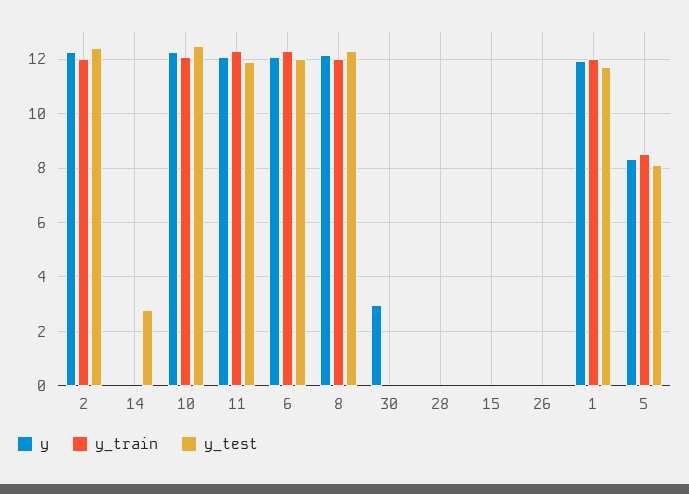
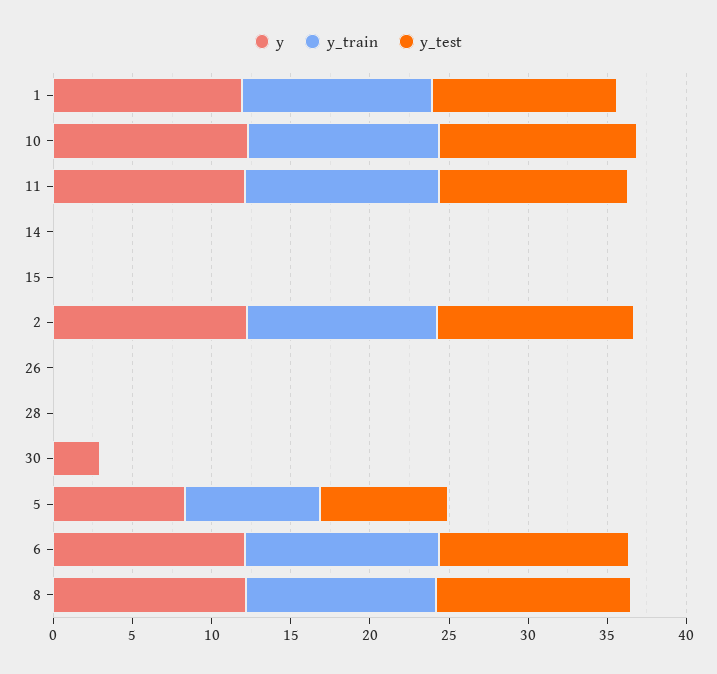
  {
    "y": {
      "2": 12.25,
      "14": 0,
      "10": 12.25,
      "11": 12,
      "6": 12,
      "8": 12.25,
      "30": 3,
      "28": 0,
      "15": 0,
      "26": 0,
      "1": 12,
      "5": 8.25
    },
    "y_train": {
      "2": 12,
      "14": 0,
      "10": 12,
      "11": 12.25,
      "6": 12.25,
      "8": 12,
      "30": 0,
      "28": 0,
      "15": 0,
      "26": 0,
      "1": 12,
      "5": 8.5
    },
    "y_test": {
      "2": 12.5,
-     "14": 2.75,
+     "14": 0,
      "10": 12.5,
      "11": 12,
      "6": 12,
      "8": 12.25,
      "30": 0,
      "28": 0,
      "15": 0,
      "26": 0,
      "1": 11.75,
      "5": 8
    }
  }

